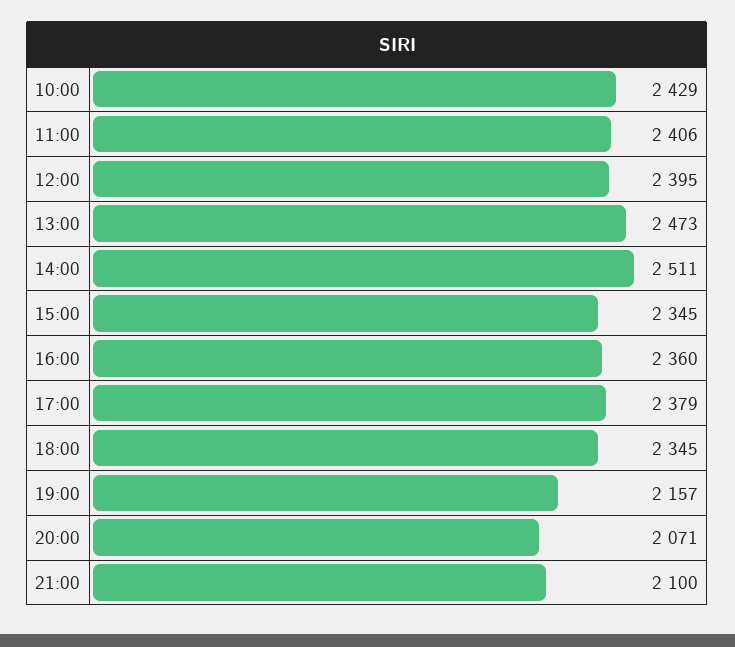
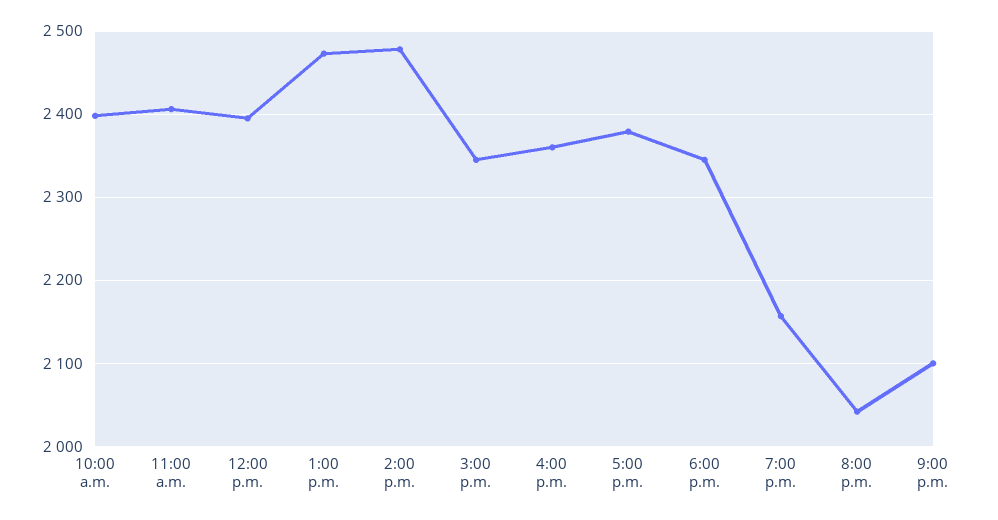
  {
-   "10:00": 2429,
+   "10:00": 2400,
    "11:00": 2406,
    "12:00": 2395,
    "13:00": 2473,
-   "14:00": 2511,
+   "14:00": 2480,
    "15:00": 2345,
    "16:00": 2360,
    "17:00": 2379,
    "18:00": 2345,
    "19:00": 2157,
-   "20:00": 2071,
+   "20:00": 2040,
    "21:00": 2100
  }

